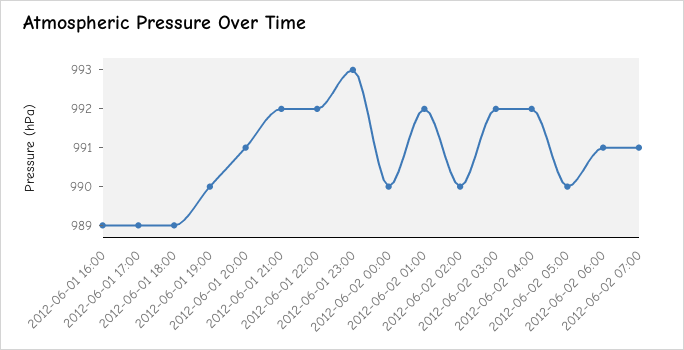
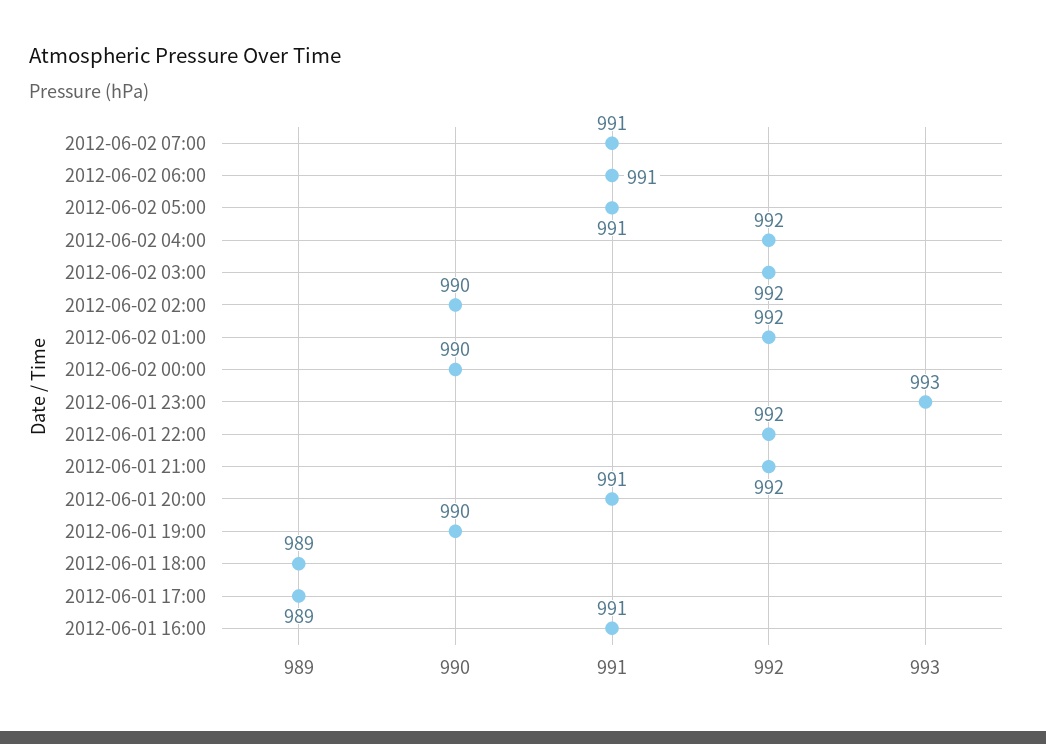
  {
-   "2012-06-01 16:00": 989,
+   "2012-06-01 16:00": 991,
    "2012-06-01 17:00": 989,
    "2012-06-01 18:00": 989,
    "2012-06-01 19:00": 990,
    "2012-06-01 20:00": 991,
    "2012-06-01 21:00": 992,
    "2012-06-01 22:00": 992,
    "2012-06-01 23:00": 993,
    "2012-06-02 00:00": 990,
    "2012-06-02 01:00": 992,
    "2012-06-02 02:00": 990,
    "2012-06-02 03:00": 992,
    "2012-06-02 04:00": 992,
-   "2012-06-02 05:00": 990,
+   "2012-06-02 05:00": 991,
    "2012-06-02 06:00": 991,
    "2012-06-02 07:00": 991
  }

